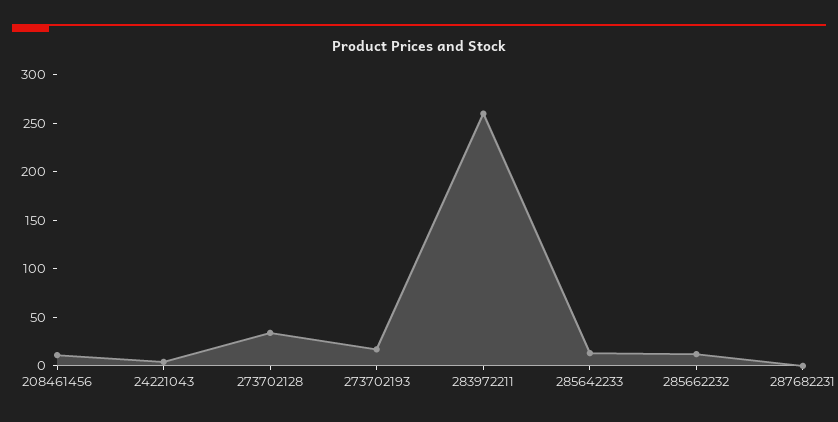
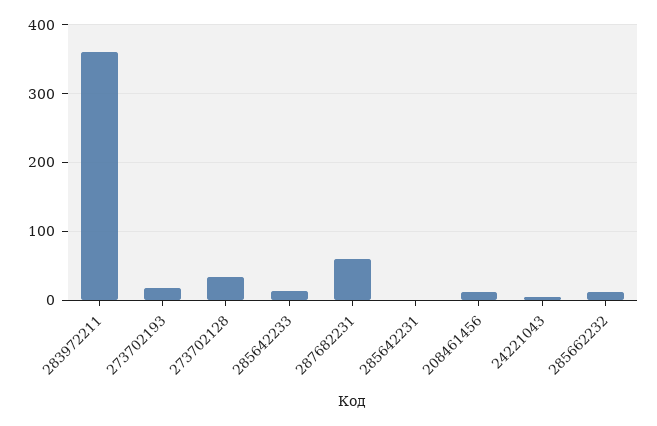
  {
    "208461456": 10,
    "24221043": 0,
    "273702128": 30,
    "273702193": 20,
-   "283972211": 260,
+   "283972211": 360,
    "285642233": 10,
    "285662232": 10,
-   "287682231": 0
+   "287682231": 60,
+   "285642231": 0
  }

